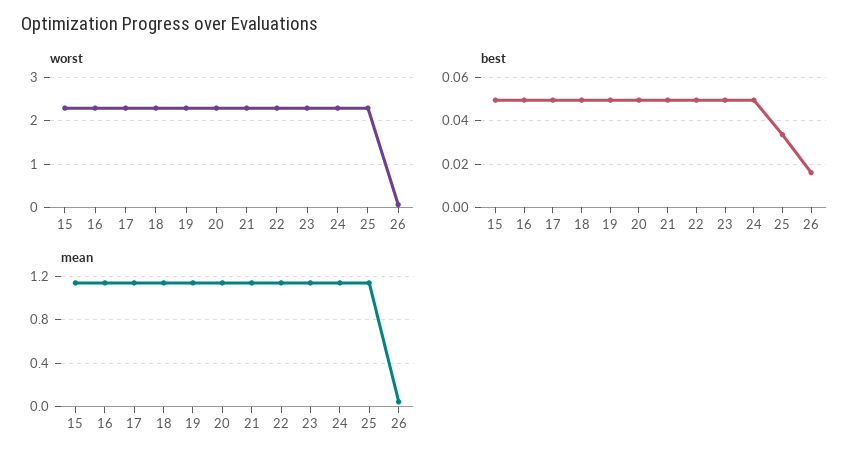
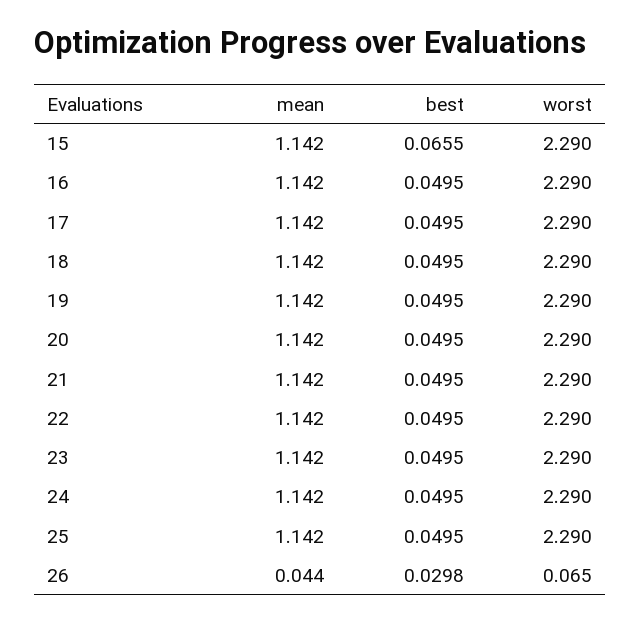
  {
    "worst": {
      "15": 2.29,
      "16": 2.29,
      "17": 2.29,
      "18": 2.29,
      "19": 2.29,
      "20": 2.29,
      "21": 2.29,
      "22": 2.29,
      "23": 2.29,
      "24": 2.29,
      "25": 2.29,
      "26": 0.065
    },
    "best": {
-     "15": 0.05,
+     "15": 0.0655,
      "16": 0.0495,
      "17": 0.0495,
      "18": 0.0495,
      "19": 0.0495,
      "20": 0.0495,
      "21": 0.0495,
      "22": 0.0495,
      "23": 0.0495,
      "24": 0.0495,
-     "25": 0.035,
+     "25": 0.0495,
-     "26": 0.015
+     "26": 0.0298
    },
    "mean": {
      "15": 1.142,
      "16": 1.142,
      "17": 1.142,
      "18": 1.142,
      "19": 1.142,
      "20": 1.142,
      "21": 1.142,
      "22": 1.142,
      "23": 1.142,
      "24": 1.142,
      "25": 1.142,
      "26": 0.044
    }
  }

